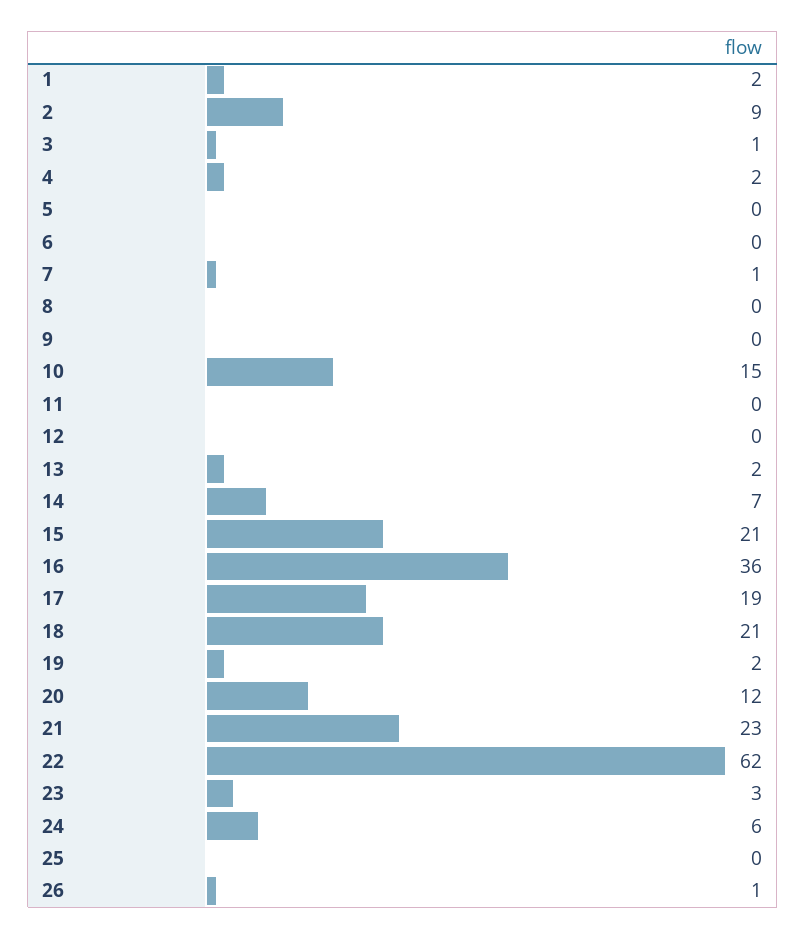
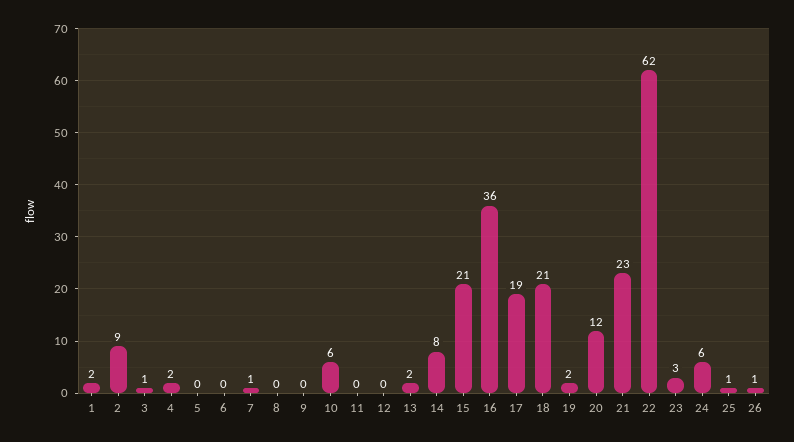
  {
    "1": 2,
    "2": 9,
    "3": 1,
    "4": 2,
    "5": 0,
    "6": 0,
    "7": 1,
    "8": 0,
    "9": 0,
-   "10": 15,
+   "10": 6,
    "11": 0,
    "12": 0,
    "13": 2,
-   "14": 7,
+   "14": 8,
    "15": 21,
    "16": 36,
    "17": 19,
    "18": 21,
    "19": 2,
    "20": 12,
    "21": 23,
    "22": 62,
    "23": 3,
    "24": 6,
-   "25": 0,
+   "25": 1,
    "26": 1
  }

